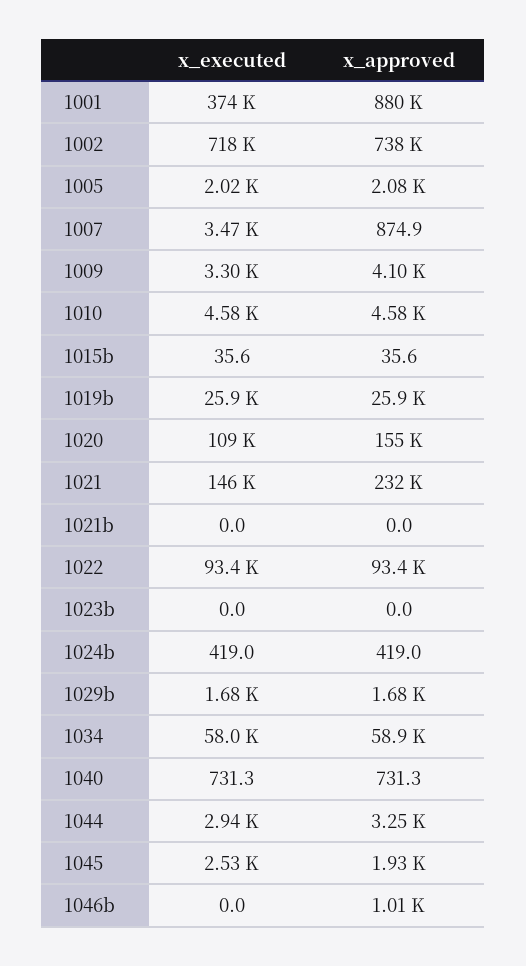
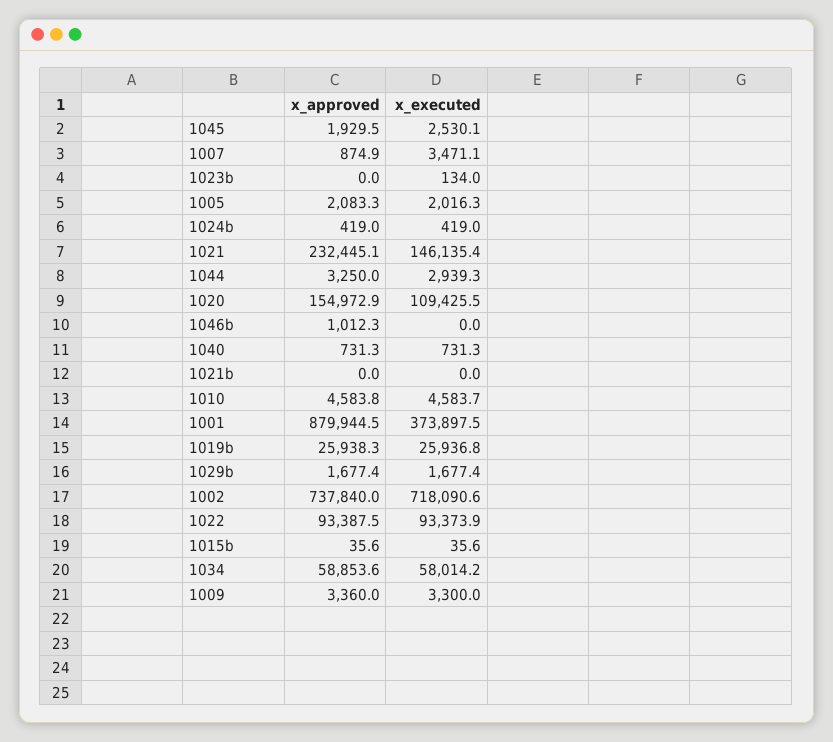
  {
    "x_executed": {
      "1001": 373897.5,
      "1002": 718090.6,
      "1005": 2016.3,
      "1007": 3471.1,
      "1009": 3300,
      "1010": 4583.7,
      "1015b": 35.6,
      "1019b": 25936.8,
      "1020": 109425.5,
      "1021": 146135.4,
      "1021b": 0,
      "1022": 93373.9,
-     "1023b": 0,
+     "1023b": 134,
      "1024b": 419,
      "1029b": 1677.4,
      "1034": 58014.2,
      "1040": 731.3,
      "1044": 2939.3,
      "1045": 2530.1,
      "1046b": 0
    },
    "x_approved": {
      "1001": 879944.5,
      "1002": 737840,
      "1005": 2083.3,
      "1007": 874.9,
-     "1009": 4100,
+     "1009": 3360,
      "1010": 4583.8,
      "1015b": 35.6,
      "1019b": 25938.3,
      "1020": 154972.9,
      "1021": 232445.1,
      "1021b": 0,
      "1022": 93387.5,
      "1023b": 0,
      "1024b": 419,
      "1029b": 1677.4,
      "1034": 58853.6,
      "1040": 731.3,
      "1044": 3250,
      "1045": 1929.5,
      "1046b": 1012.3
    }
  }

